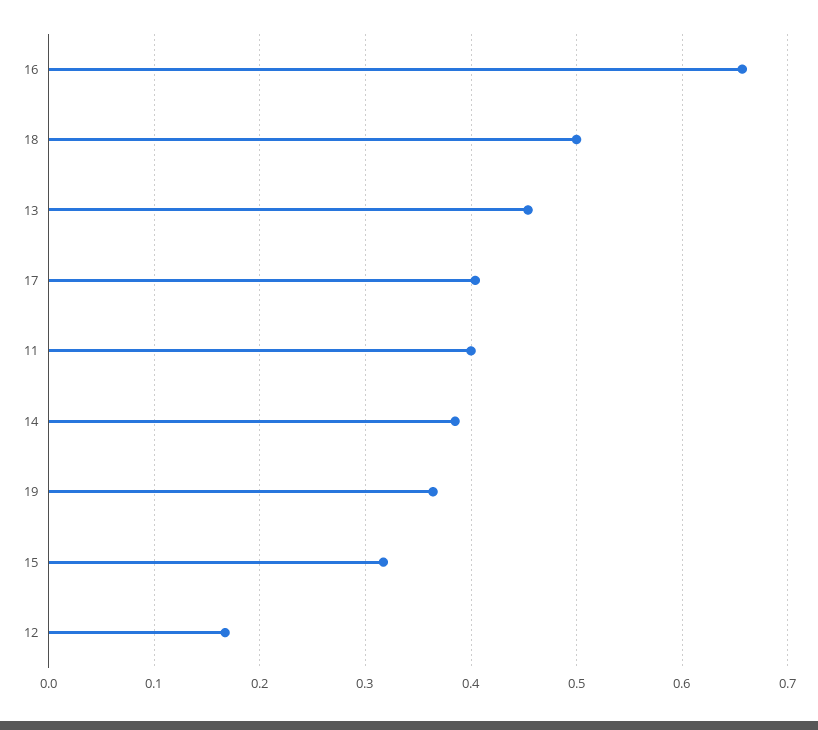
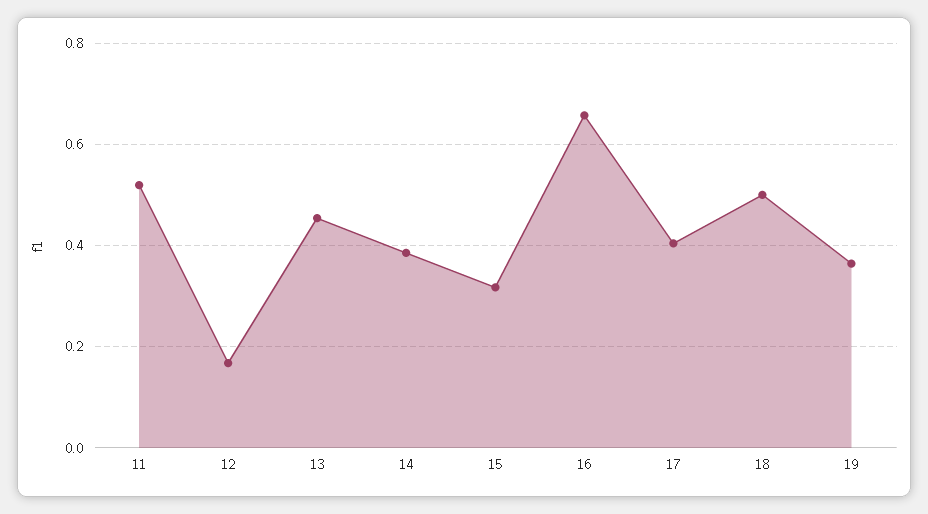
  {
    "16": 0.66,
    "18": 0.5,
    "13": 0.45,
    "17": 0.4,
-   "11": 0.4,
+   "11": 0.52,
    "14": 0.39,
    "19": 0.36,
    "15": 0.32,
    "12": 0.17
  }

